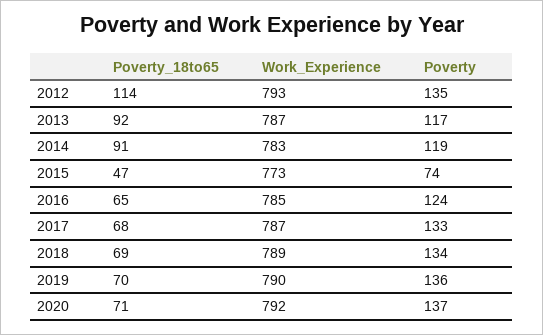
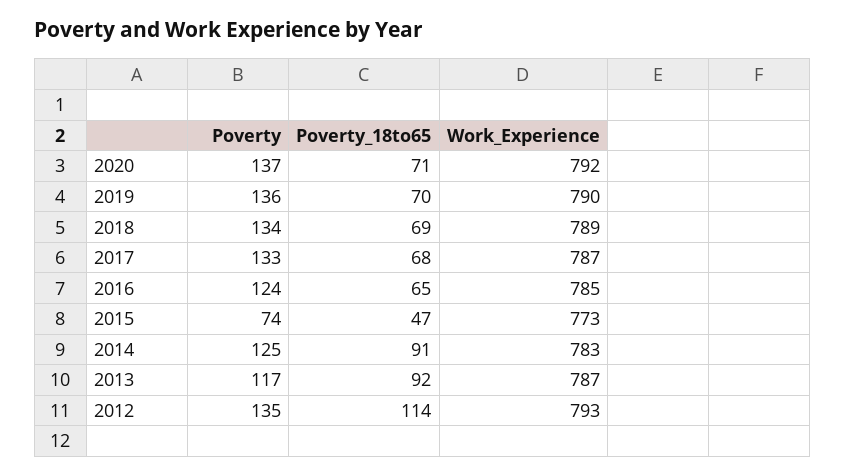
  {
    "Poverty_18to65": {
      "2012": 114,
      "2013": 92,
      "2014": 91,
      "2015": 47,
      "2016": 65,
      "2017": 68,
      "2018": 69,
      "2019": 70,
      "2020": 71
    },
    "Work_Experience": {
      "2012": 793,
      "2013": 787,
      "2014": 783,
      "2015": 773,
      "2016": 785,
      "2017": 787,
      "2018": 789,
      "2019": 790,
      "2020": 792
    },
    "Poverty": {
      "2012": 135,
      "2013": 117,
-     "2014": 119,
+     "2014": 125,
      "2015": 74,
      "2016": 124,
      "2017": 133,
      "2018": 134,
      "2019": 136,
      "2020": 137
    }
  }

